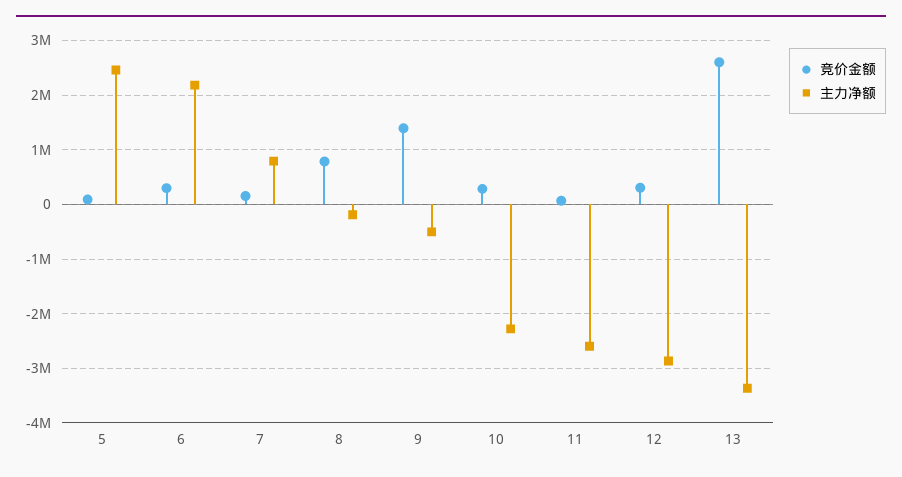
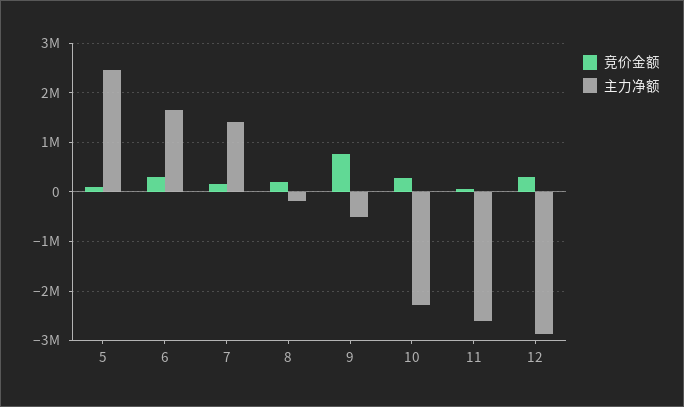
  {
    "竞价金额": {
      "5": 0,
      "6": 200000,
      "7": 200000,
-     "8": 800000,
+     "8": 200000,
-     "9": 1400000,
+     "9": 800000,
      "10": 200000,
      "11": 0,
-     "12": 400000,
+     "12": 400000
-     "13": 2600000
    },
    "主力净额": {
      "5": 2400000,
-     "6": 2200000,
+     "6": 1600000,
-     "7": 800000,
+     "7": 1400000,
      "8": -200000,
      "9": -600000,
      "10": -2200000,
      "11": -2600000,
-     "12": -2800000,
+     "12": -2800000
-     "13": -3400000
    }
  }

